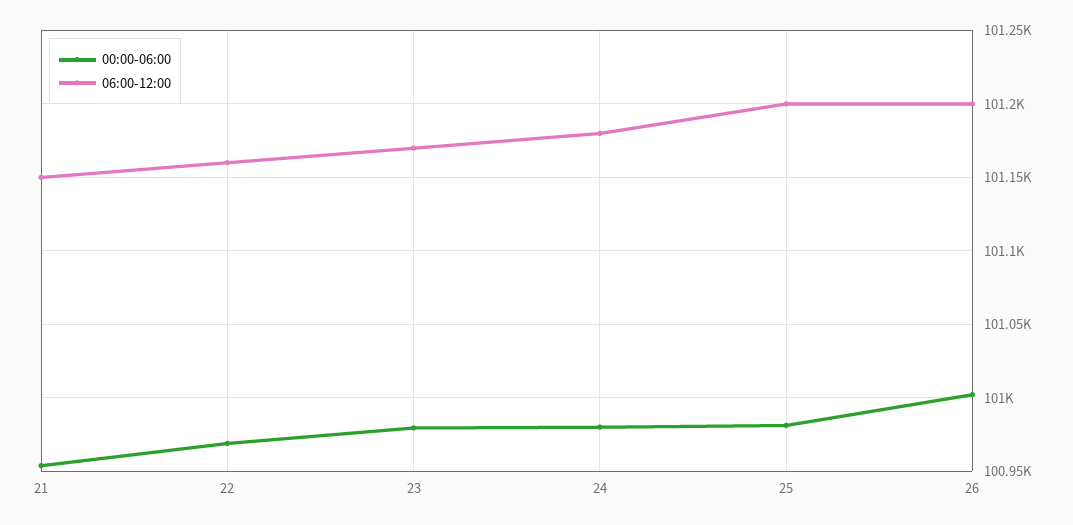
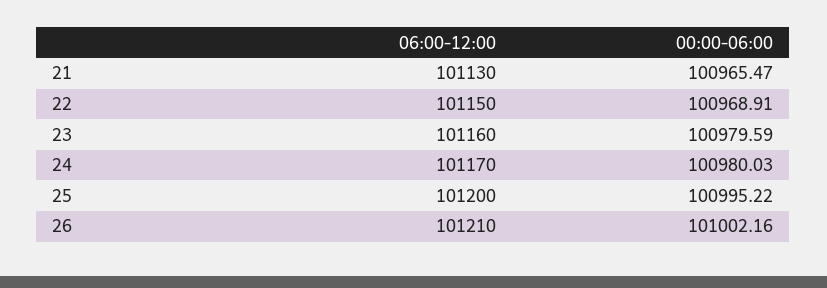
  {
    "00:00-06:00": {
-     "21": 100955,
+     "21": 100965.47,
      "22": 100968.91,
      "23": 100979.59,
      "24": 100980.03,
-     "25": 100980,
+     "25": 100995.22,
      "26": 101002.16
    },
    "06:00-12:00": {
-     "21": 101150,
+     "21": 101130,
-     "22": 101160,
+     "22": 101150,
-     "23": 101170,
+     "23": 101160,
-     "24": 101180,
+     "24": 101170,
      "25": 101200,
-     "26": 101200
+     "26": 101210
    }
  }

